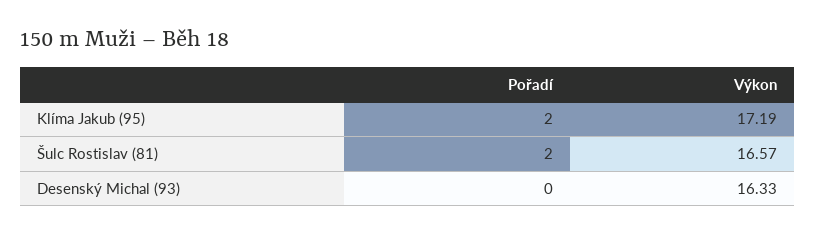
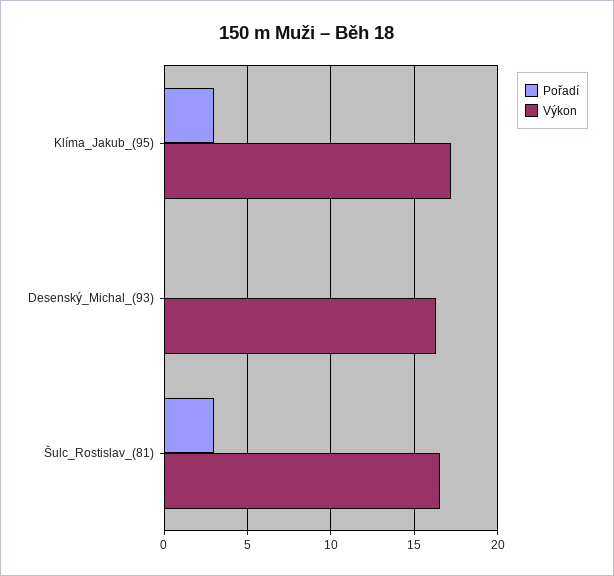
  {
    "Pořadí": {
-     "Klíma Jakub (95)": 2,
+     "Klíma Jakub (95)": 3,
-     "Šulc Rostislav (81)": 2,
+     "Šulc Rostislav (81)": 3,
      "Desenský Michal (93)": 0
    },
    "Výkon": {
      "Klíma Jakub (95)": 17.19,
      "Šulc Rostislav (81)": 16.57,
      "Desenský Michal (93)": 16.33
    }
  }

